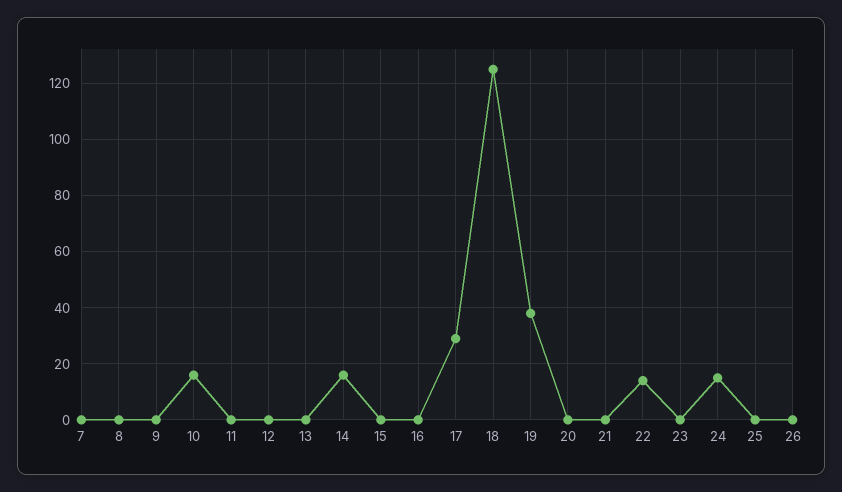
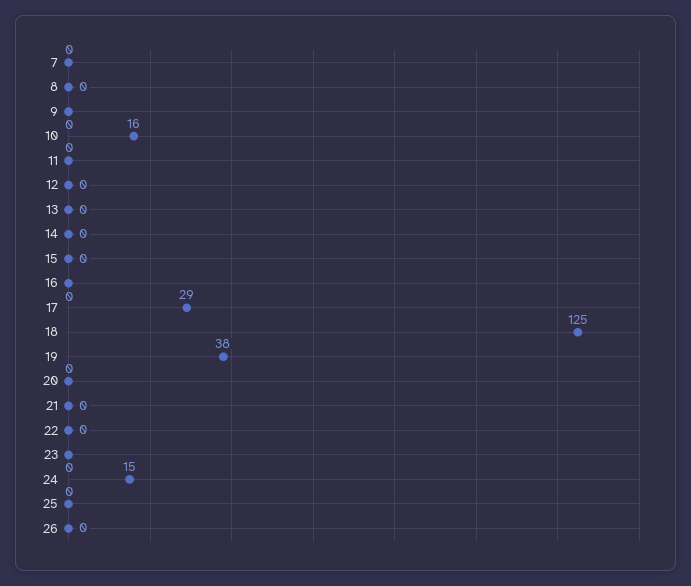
  {
    "7": 0,
    "8": 0,
    "9": 0,
    "10": 16,
    "11": 0,
    "12": 0,
    "13": 0,
-   "14": 15,
+   "14": 0,
    "15": 0,
    "16": 0,
    "17": 29,
    "18": 125,
    "19": 38,
    "20": 0,
    "21": 0,
-   "22": 15,
+   "22": 0,
    "23": 0,
    "24": 15,
    "25": 0,
    "26": 0
  }

